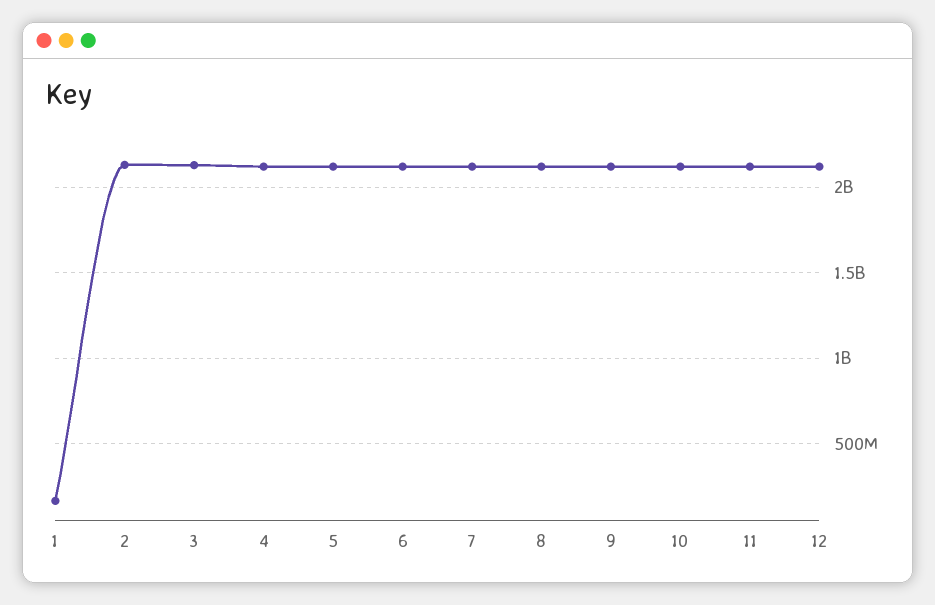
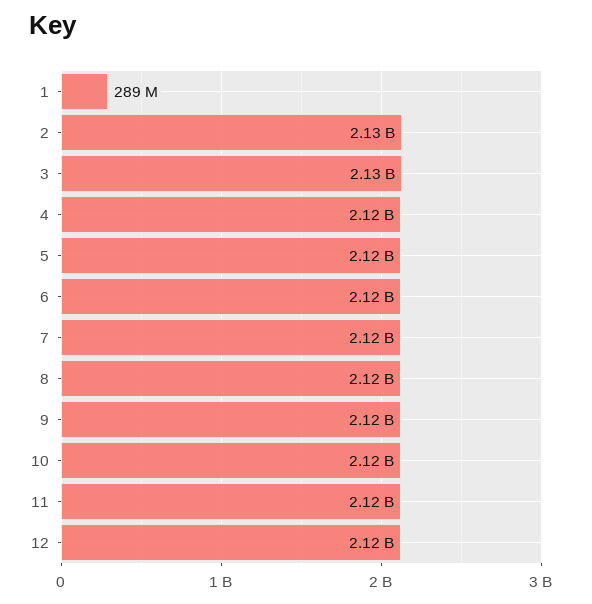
  {
-   "1": 150000000,
+   "1": 289000000,
    "2": 2130000000,
    "3": 2130000000,
    "4": 2120000000,
    "5": 2120000000,
    "6": 2120000000,
    "7": 2120000000,
    "8": 2120000000,
    "9": 2120000000,
    "10": 2120000000,
    "11": 2120000000,
    "12": 2120000000
  }

